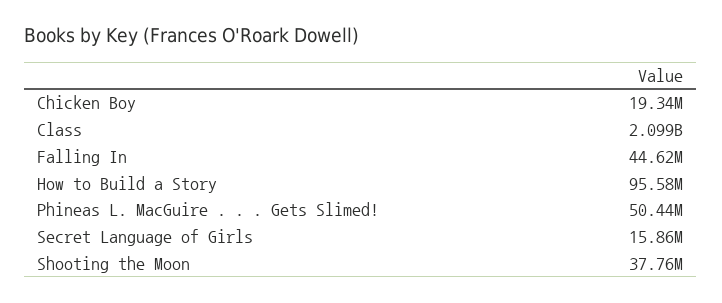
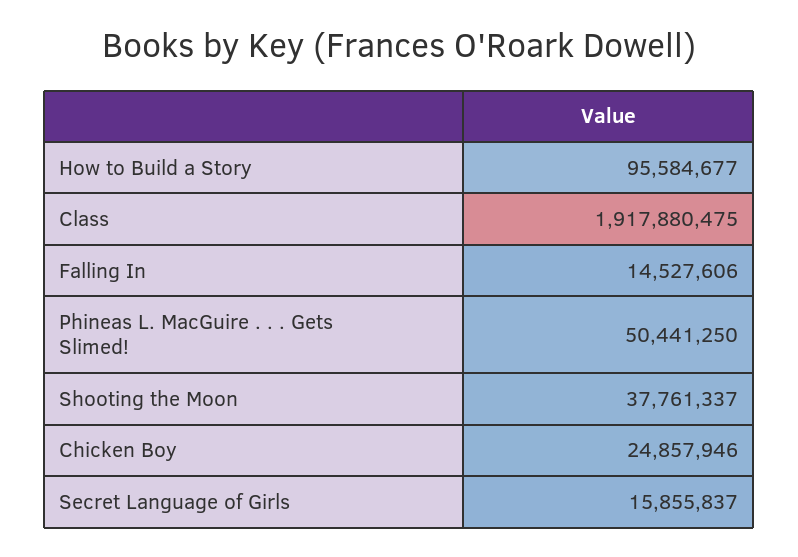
  {
-   "Chicken Boy": 19340000,
+   "Chicken Boy": 24857946,
-   "Class": 2099000000,
+   "Class": 1917880475,
-   "Falling In": 44620000,
+   "Falling In": 14527606,
    "How to Build a Story": 95584677,
    "Phineas L. MacGuire . . . Gets Slimed!": 50441250,
    "Secret Language of Girls": 15855837,
    "Shooting the Moon": 37761337
  }

